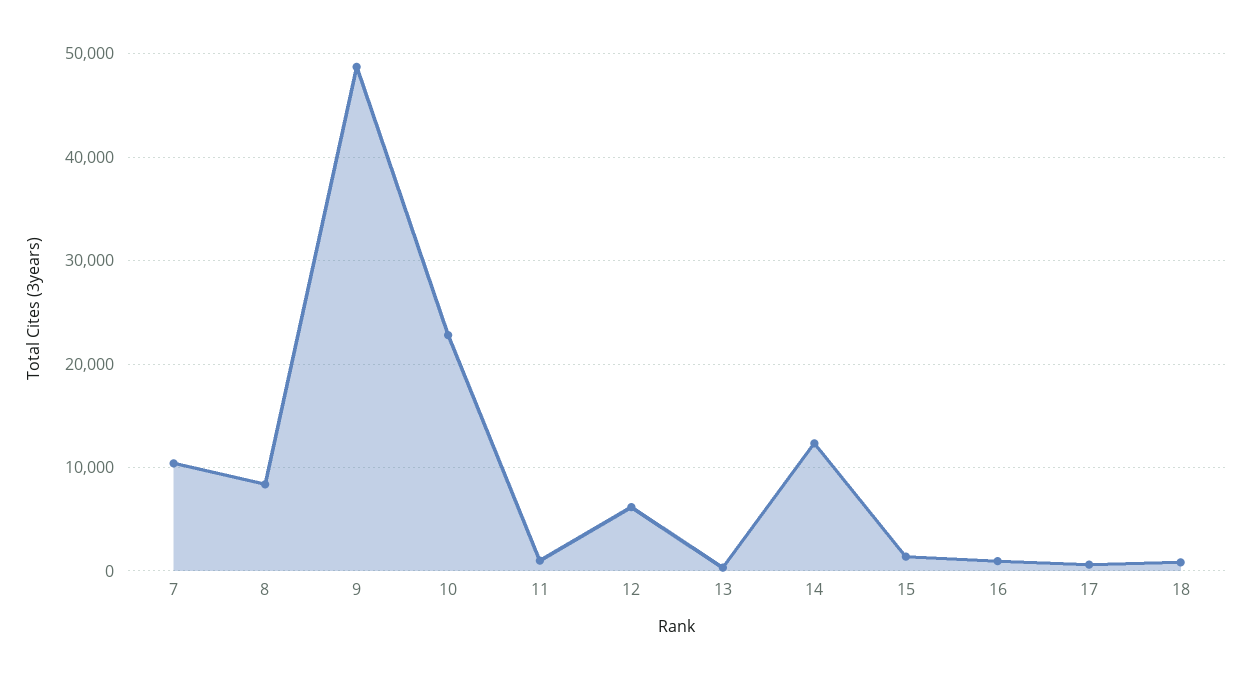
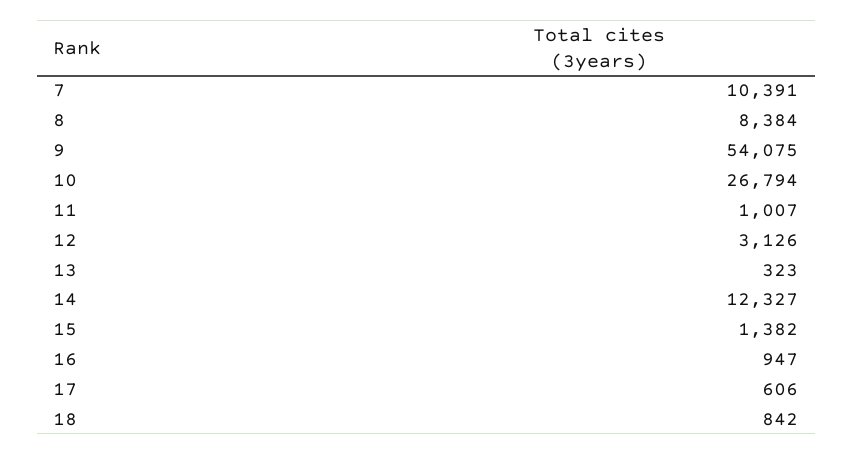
  {
    "7": 10391,
    "8": 8384,
-   "9": 49000,
+   "9": 54075,
-   "10": 23000,
+   "10": 26794,
    "11": 1007,
-   "12": 6000,
+   "12": 3126,
    "13": 323,
    "14": 12327,
    "15": 1382,
    "16": 947,
    "17": 606,
    "18": 842
  }

